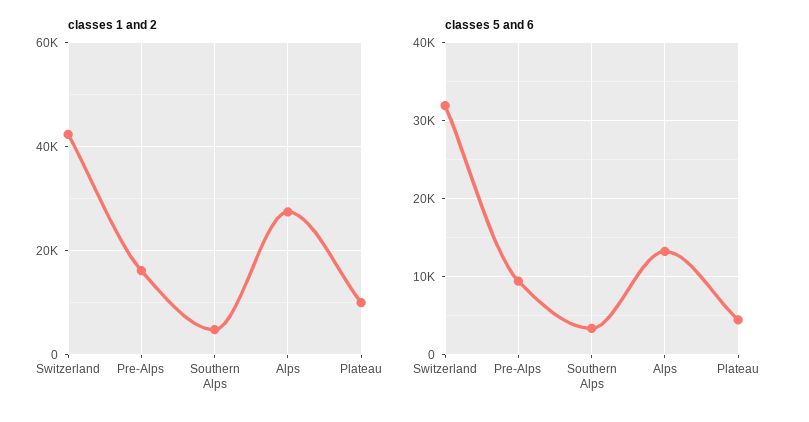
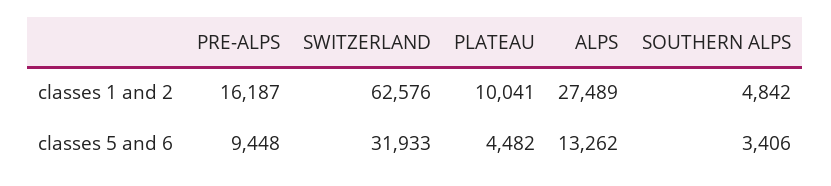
  {
    "classes 1 and 2": {
-     "Switzerland": 42000,
+     "Switzerland": 62576,
      "Pre-Alps": 16187,
      "Southern Alps": 4842,
      "Alps": 27489,
      "Plateau": 10041
    },
    "classes 5 and 6": {
      "Switzerland": 31933,
      "Pre-Alps": 9448,
      "Southern Alps": 3406,
      "Alps": 13262,
      "Plateau": 4482
    }
  }

